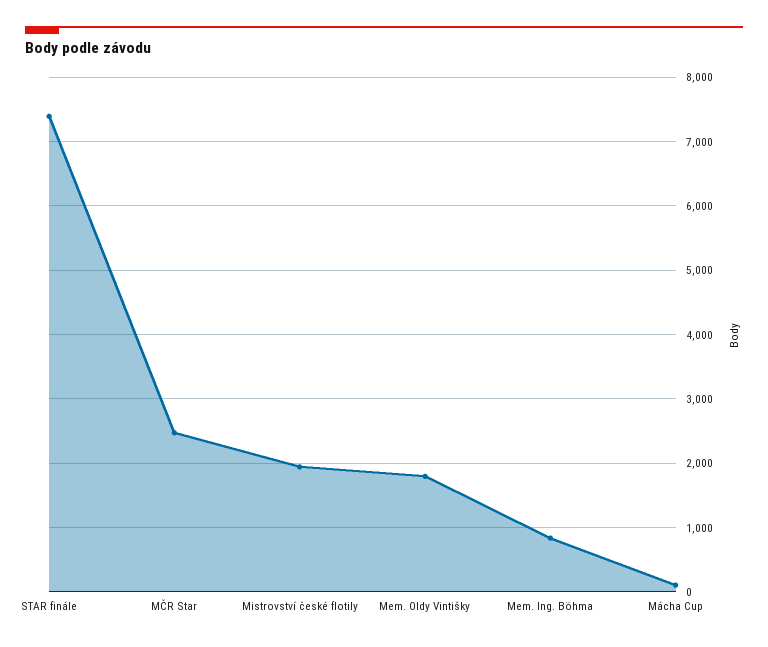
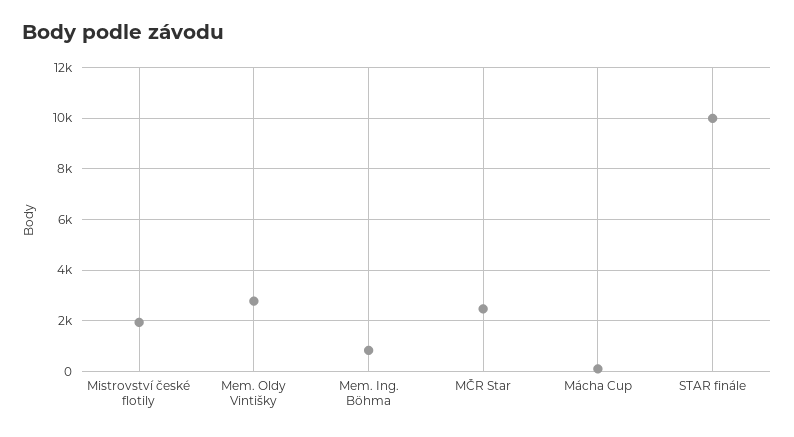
  {
-   "STAR finále": 7400,
+   "STAR finále": 10000,
    "MČR Star": 2500,
    "Mistrovství české flotily": 1900,
-   "Mem. Oldy Vintišky": 1800,
+   "Mem. Oldy Vintišky": 2750,
    "Mem. Ing. Böhma": 800,
    "Mácha Cup": 100
  }

